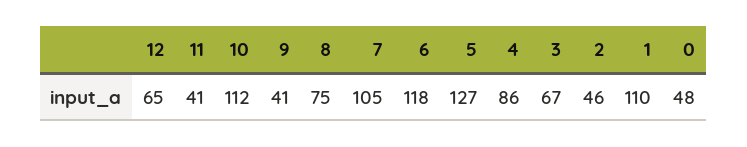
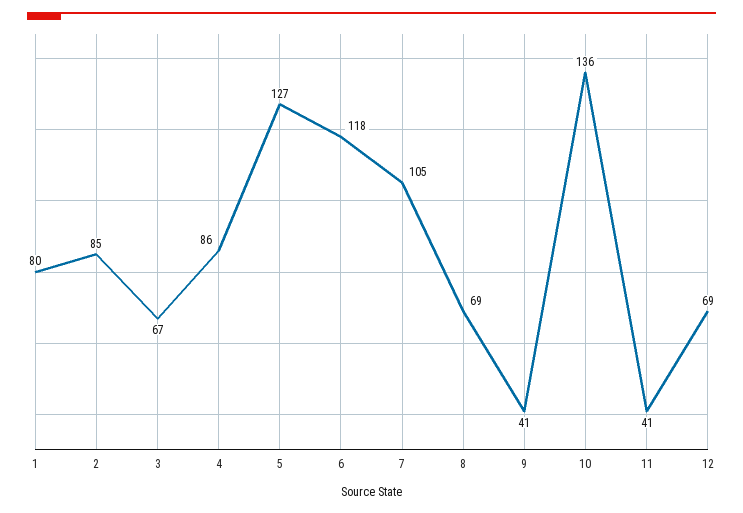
  {
-   "12": 65,
+   "12": 69,
    "11": 41,
-   "10": 112,
+   "10": 136,
    "9": 41,
-   "8": 75,
+   "8": 69,
    "7": 105,
    "6": 118,
    "5": 127,
    "4": 86,
    "3": 67,
-   "2": 46,
+   "2": 85,
-   "1": 110,
+   "1": 80
-   "0": 48
  }

